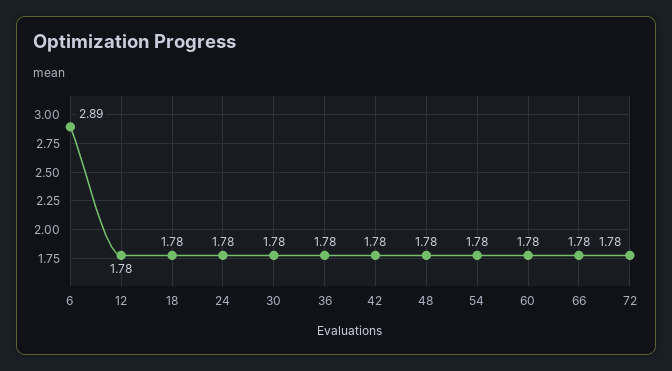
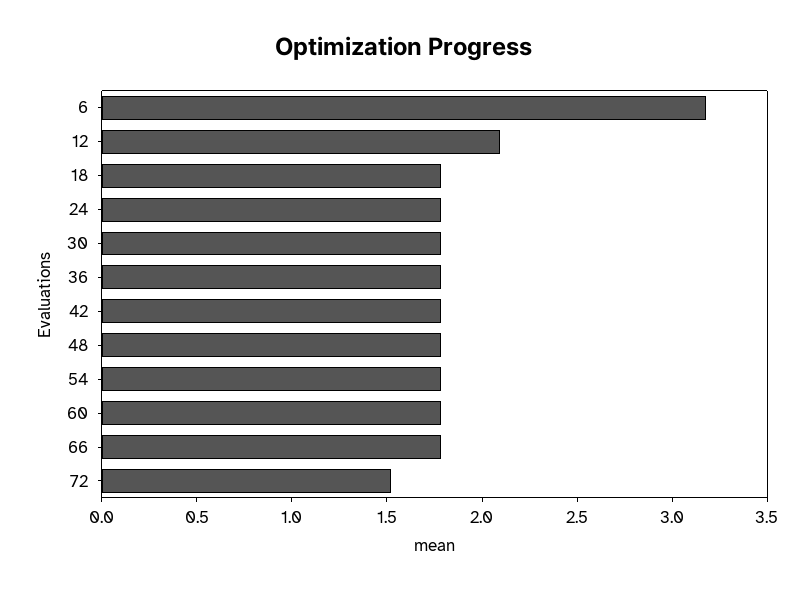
  {
-   "6": 2.89,
+   "6": 3.2,
-   "12": 1.78,
+   "12": 2.1,
    "18": 1.78,
    "24": 1.78,
    "30": 1.78,
    "36": 1.78,
    "42": 1.78,
    "48": 1.78,
    "54": 1.78,
    "60": 1.78,
    "66": 1.78,
-   "72": 1.78
+   "72": 1.5
  }

